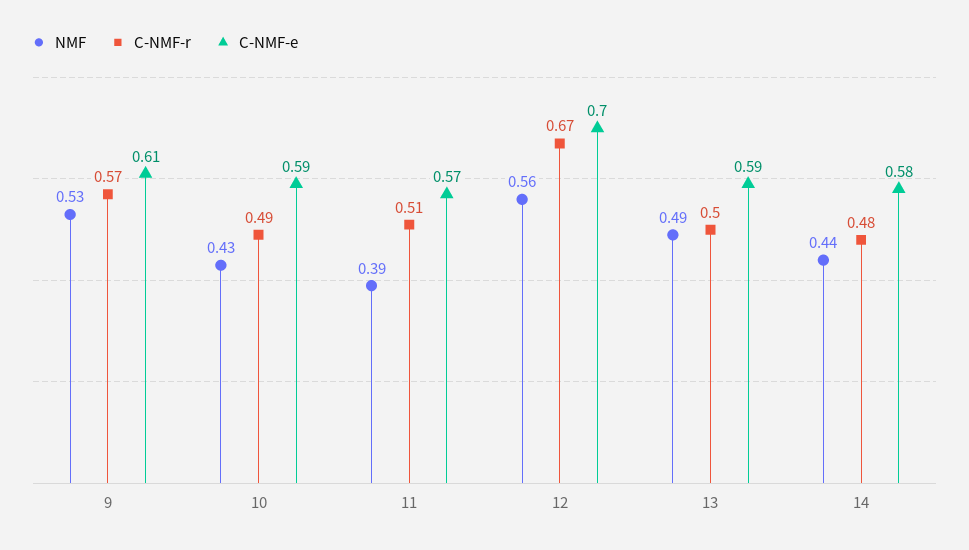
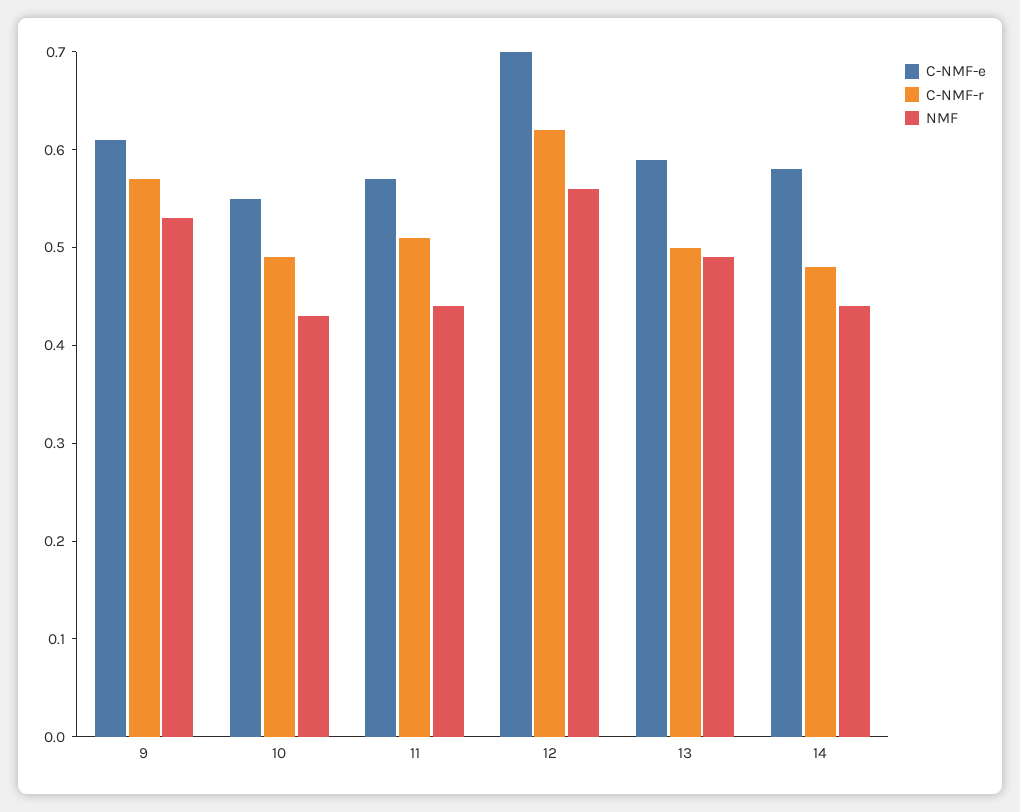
  {
    "NMF": {
      "9": 0.53,
      "10": 0.43,
-     "11": 0.39,
+     "11": 0.44,
      "12": 0.56,
      "13": 0.49,
      "14": 0.44
    },
    "C-NMF-r": {
      "9": 0.57,
      "10": 0.49,
      "11": 0.51,
-     "12": 0.67,
+     "12": 0.62,
      "13": 0.5,
      "14": 0.48
    },
    "C-NMF-e": {
      "9": 0.61,
-     "10": 0.59,
+     "10": 0.55,
      "11": 0.57,
      "12": 0.7,
      "13": 0.59,
      "14": 0.58
    }
  }

